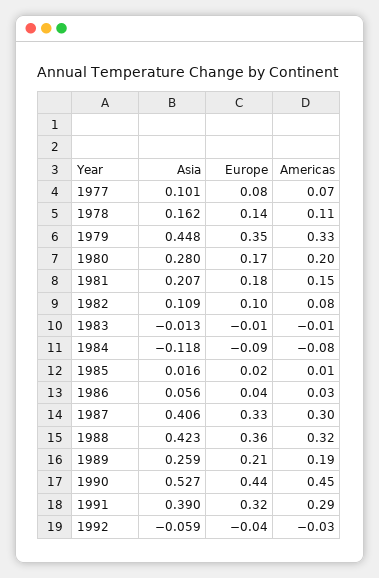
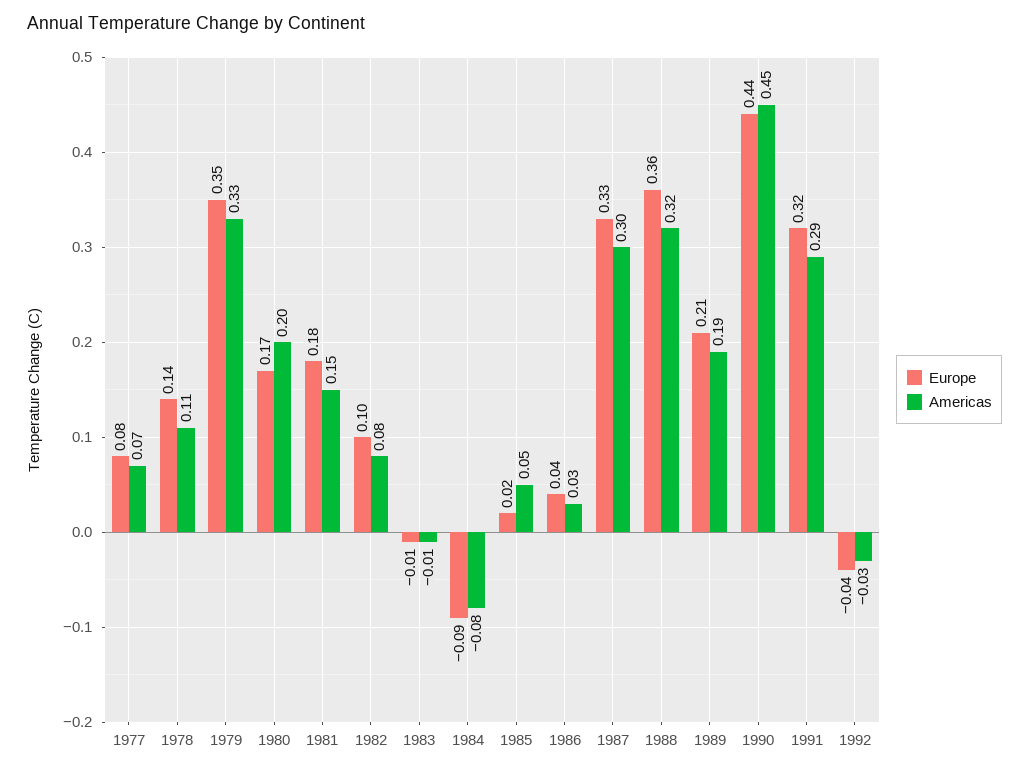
  {
-   "Asia": {
-     "1977": 0.101,
-     "1978": 0.162,
-     "1979": 0.448,
-     "1980": 0.28,
-     "1981": 0.207,
-     "1982": 0.109,
-     "1983": -0.013,
-     "1984": -0.118,
-     "1985": 0.016,
-     "1986": 0.056,
-     "1987": 0.406,
-     "1988": 0.423,
-     "1989": 0.259,
-     "1990": 0.527,
-     "1991": 0.39,
-     "1992": -0.059
-   },
    "Europe": {
      "1977": 0.08,
      "1978": 0.14,
      "1979": 0.35,
      "1980": 0.17,
      "1981": 0.18,
      "1982": 0.1,
      "1983": -0.01,
      "1984": -0.09,
      "1985": 0.02,
      "1986": 0.04,
      "1987": 0.33,
      "1988": 0.36,
      "1989": 0.21,
      "1990": 0.44,
      "1991": 0.32,
      "1992": -0.04
    },
    "Americas": {
      "1977": 0.07,
      "1978": 0.11,
      "1979": 0.33,
      "1980": 0.2,
      "1981": 0.15,
      "1982": 0.08,
      "1983": -0.01,
      "1984": -0.08,
-     "1985": 0.01,
+     "1985": 0.05,
      "1986": 0.03,
      "1987": 0.3,
      "1988": 0.32,
      "1989": 0.19,
      "1990": 0.45,
      "1991": 0.29,
      "1992": -0.03
    }
  }

